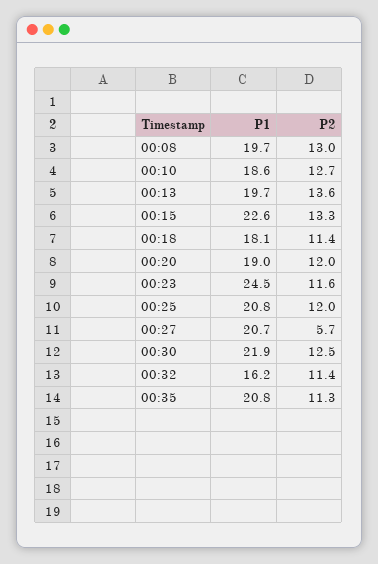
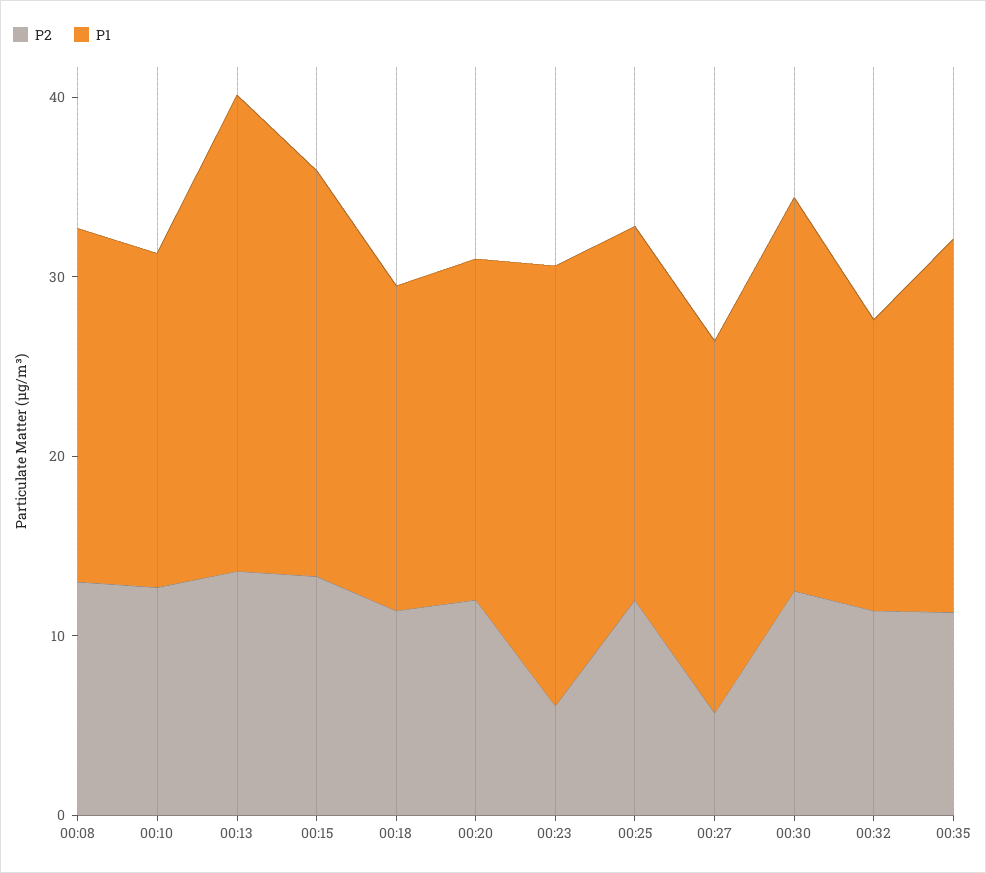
  {
    "P1": {
      "00:08": 19.7,
      "00:10": 18.6,
-     "00:13": 19.7,
+     "00:13": 26,
      "00:15": 22.6,
      "00:18": 18.1,
      "00:20": 19,
      "00:23": 24.5,
      "00:25": 20.8,
      "00:27": 20.7,
      "00:30": 21.9,
      "00:32": 16.2,
      "00:35": 20.8
    },
    "P2": {
      "00:08": 13,
      "00:10": 12.7,
      "00:13": 13.6,
      "00:15": 13.3,
      "00:18": 11.4,
      "00:20": 12,
-     "00:23": 11.6,
+     "00:23": 6,
      "00:25": 12,
      "00:27": 5.7,
      "00:30": 12.5,
      "00:32": 11.4,
      "00:35": 11.3
    }
  }

